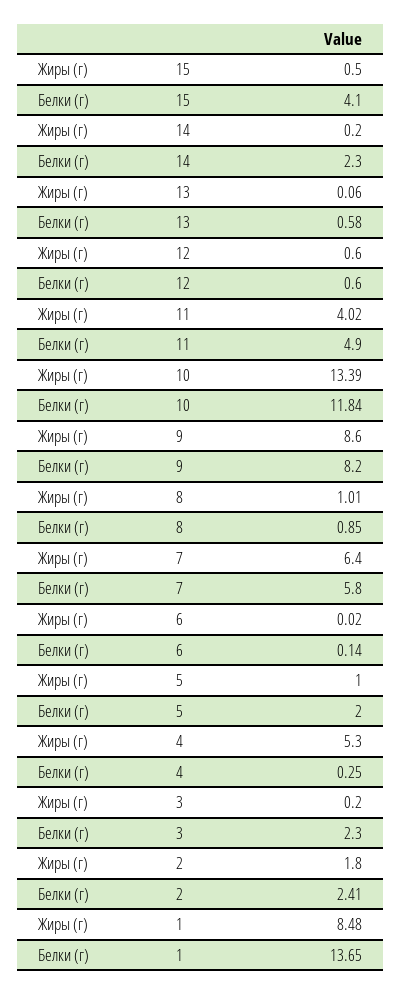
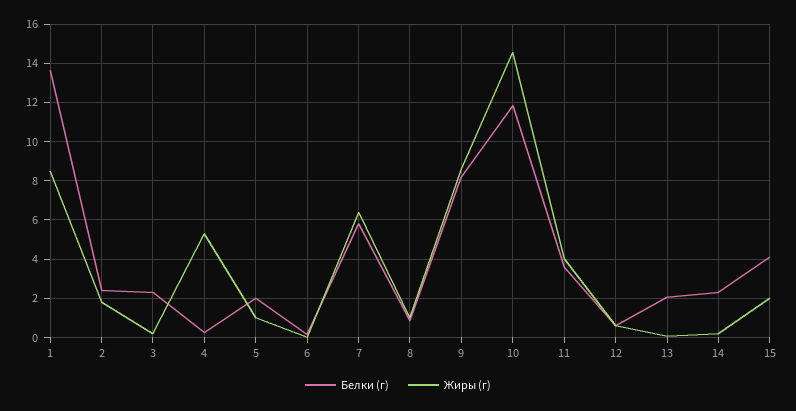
  {
    "Жиры (г)": {
-     "15": 0.5,
+     "15": 2,
      "14": 0.2,
      "13": 0.06,
      "12": 0.6,
      "11": 4.02,
-     "10": 13.39,
+     "10": 14.5,
      "9": 8.6,
      "8": 1.01,
      "7": 6.4,
      "6": 0.02,
      "5": 1,
      "4": 5.3,
      "3": 0.2,
      "2": 1.8,
      "1": 8.48
    },
    "Белки (г)": {
      "15": 4.1,
      "14": 2.3,
-     "13": 0.58,
+     "13": 2,
      "12": 0.6,
-     "11": 4.9,
+     "11": 3.5,
      "10": 11.84,
      "9": 8.2,
      "8": 0.85,
      "7": 5.8,
      "6": 0.14,
      "5": 2,
      "4": 0.25,
      "3": 2.3,
      "2": 2.41,
      "1": 13.65
    }
  }

